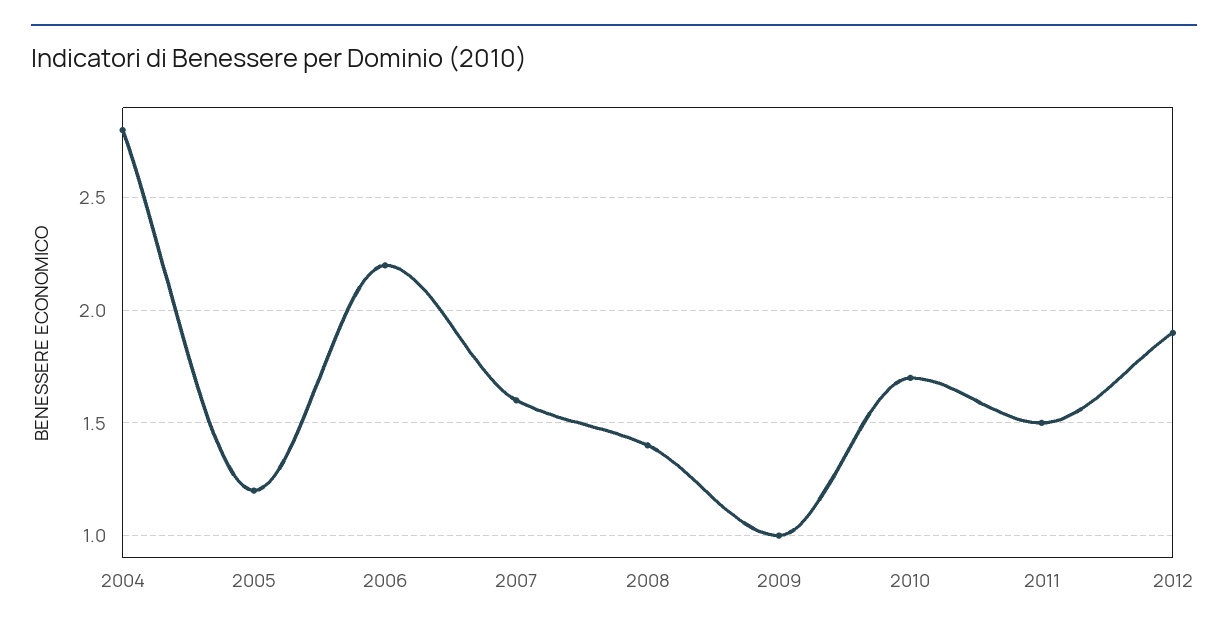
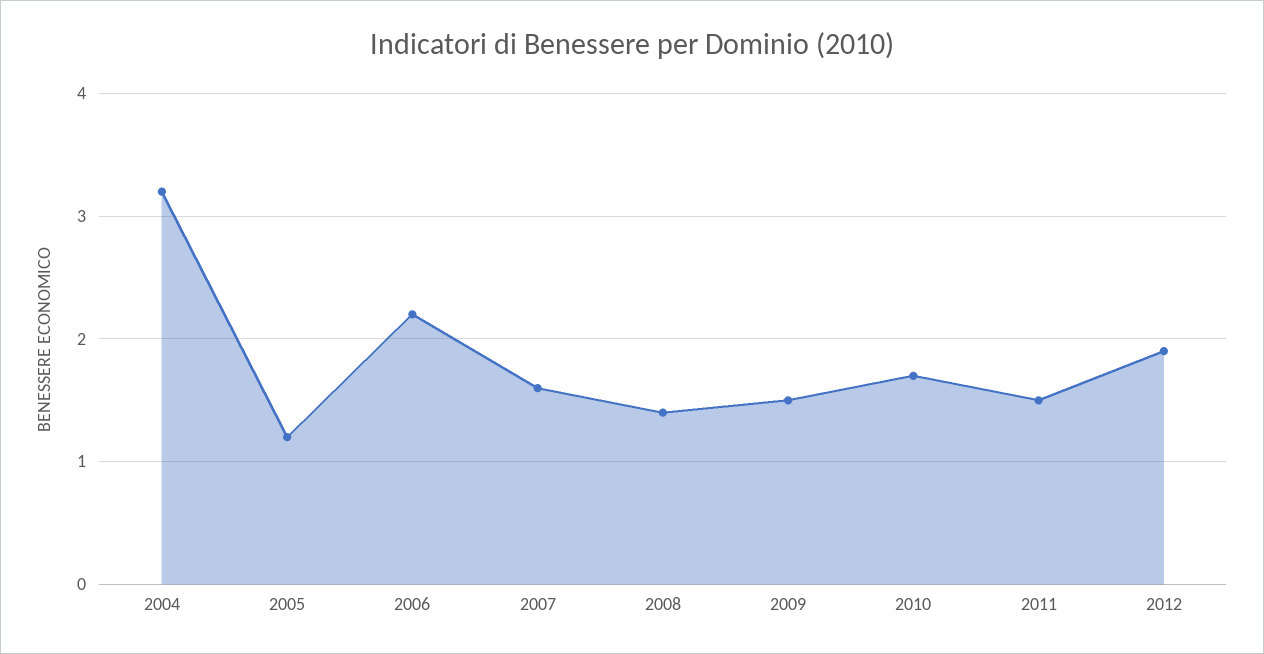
  {
-   "2004": 2.8,
+   "2004": 3.2,
    "2005": 1.2,
    "2006": 2.2,
    "2007": 1.6,
    "2008": 1.4,
-   "2009": 1,
+   "2009": 1.5,
    "2010": 1.7,
    "2011": 1.5,
    "2012": 1.9
  }

